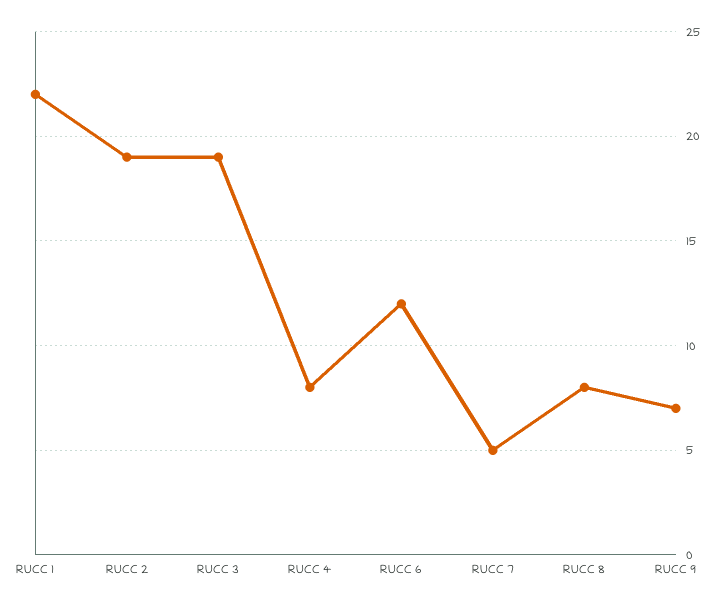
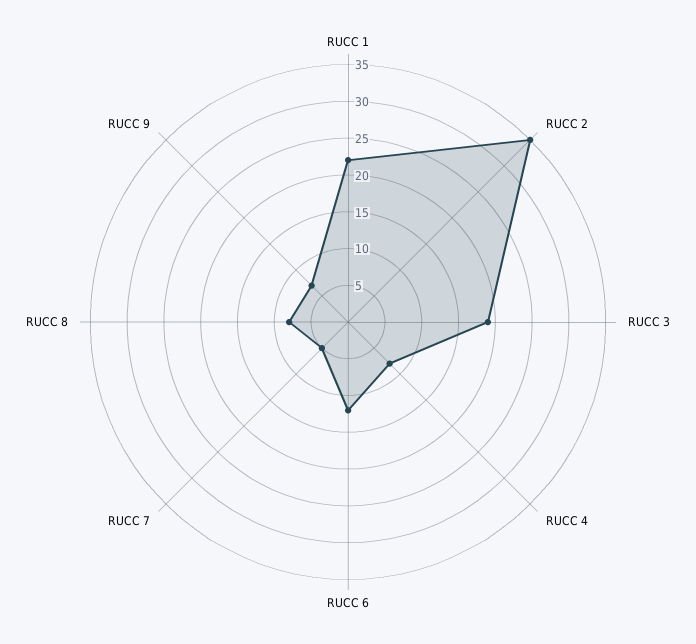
  {
    "RUCC 1": 22,
-   "RUCC 2": 19,
+   "RUCC 2": 35,
    "RUCC 3": 19,
    "RUCC 4": 8,
    "RUCC 6": 12,
    "RUCC 7": 5,
    "RUCC 8": 8,
    "RUCC 9": 7
  }

